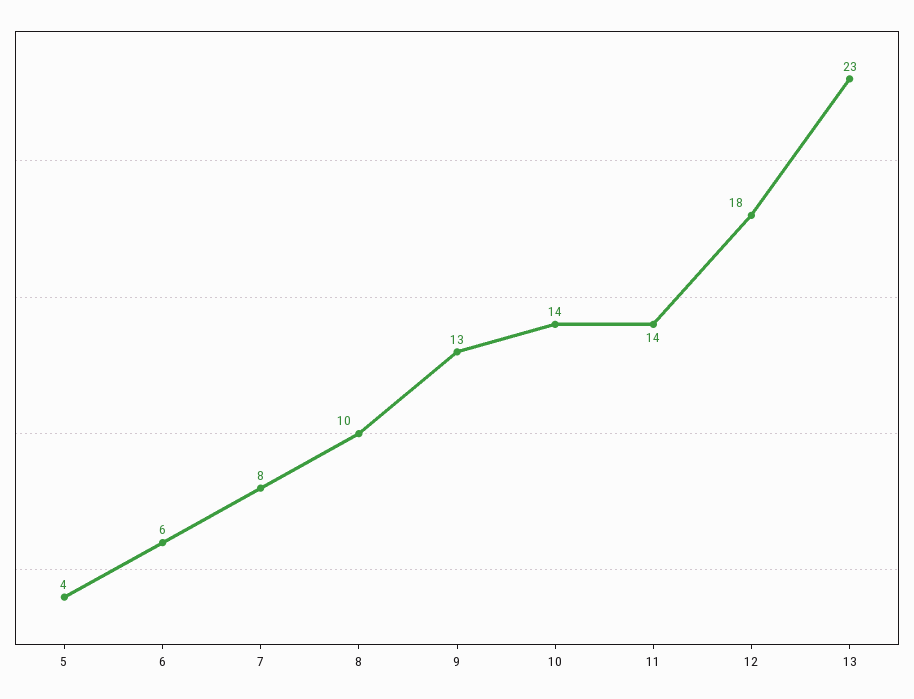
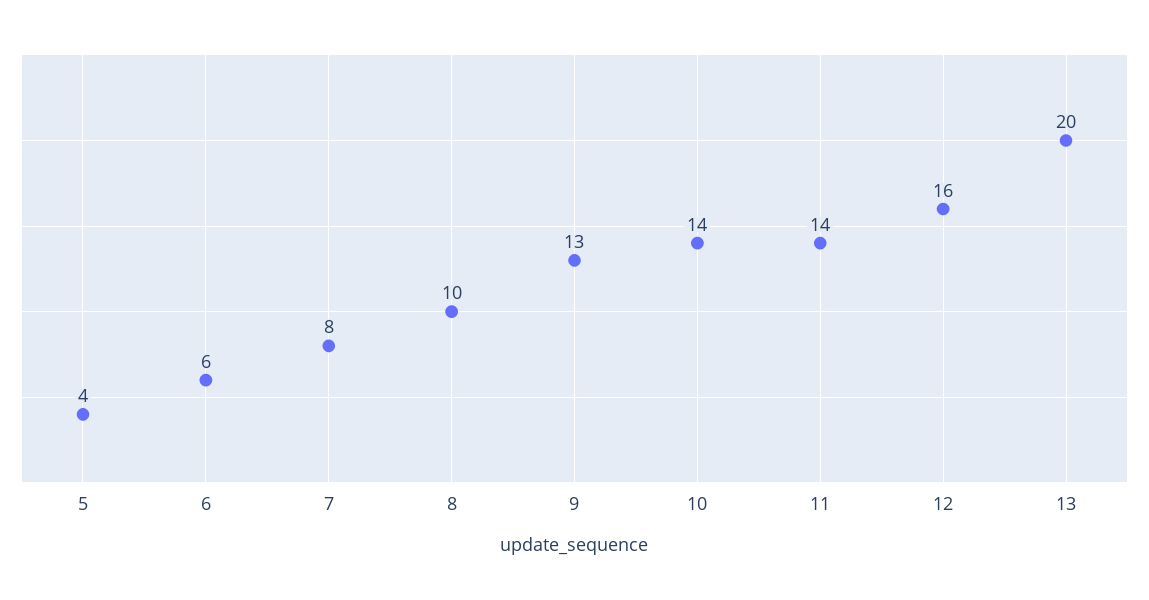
  {
    "5": 4,
    "6": 6,
    "7": 8,
    "8": 10,
    "9": 13,
    "10": 14,
    "11": 14,
-   "12": 18,
+   "12": 16,
-   "13": 23
+   "13": 20
  }

